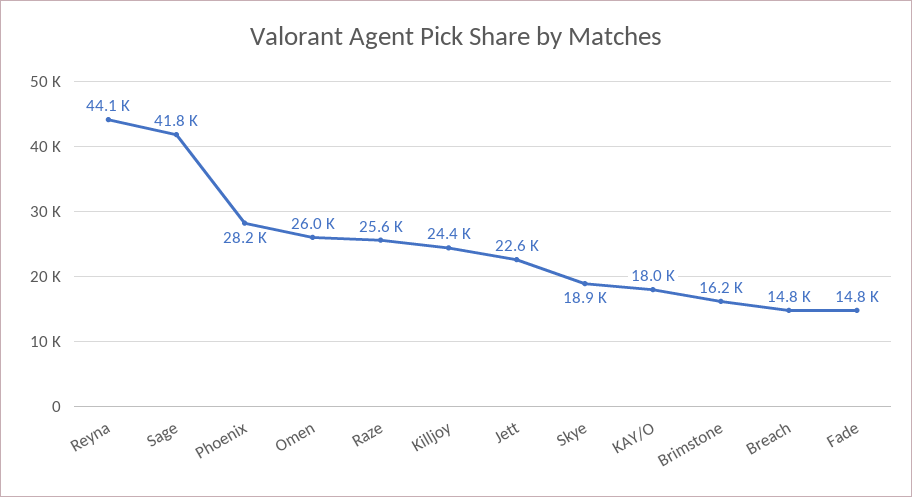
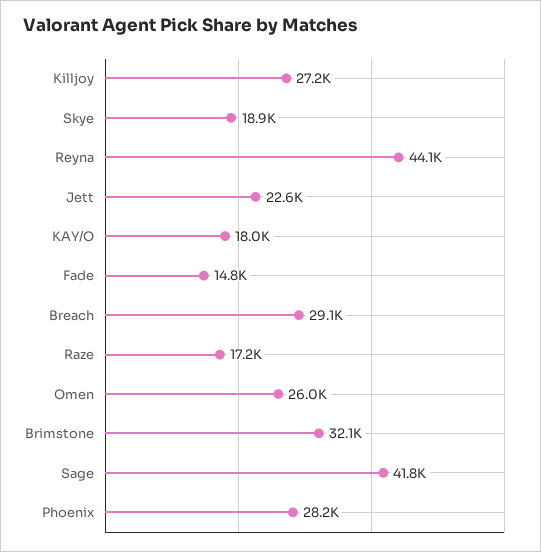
  {
    "Reyna": 44100,
    "Sage": 41800,
    "Phoenix": 28200,
    "Omen": 26000,
-   "Raze": 25600,
+   "Raze": 17200,
-   "Killjoy": 24400,
+   "Killjoy": 27200,
    "Jett": 22600,
    "Skye": 18900,
    "KAY/O": 18000,
-   "Brimstone": 16200,
+   "Brimstone": 32100,
-   "Breach": 14800,
+   "Breach": 29100,
    "Fade": 14800
  }

